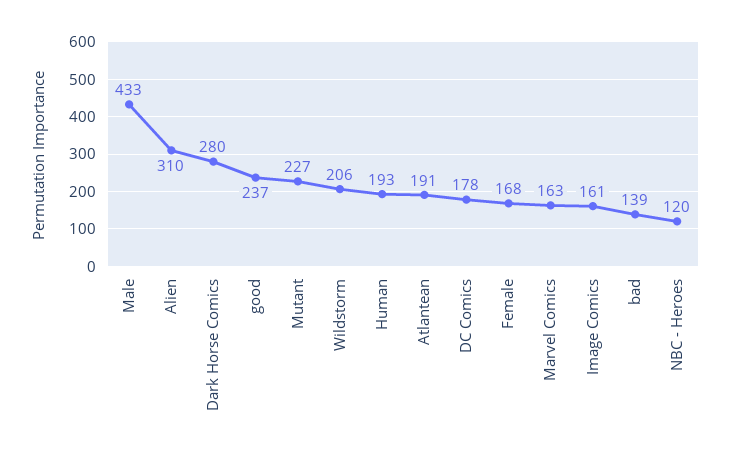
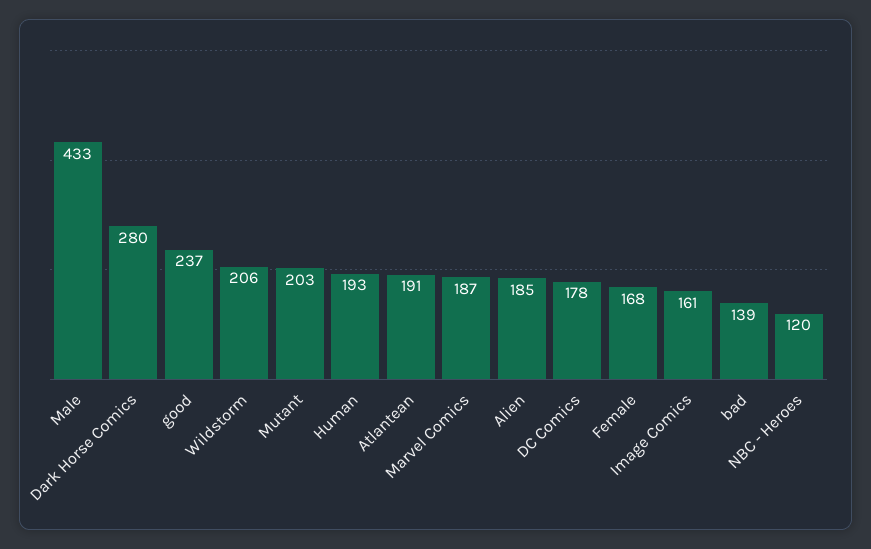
  {
    "Male": 433,
-   "Alien": 310,
+   "Alien": 185,
    "Dark Horse Comics": 280,
    "good": 237,
-   "Mutant": 227,
+   "Mutant": 203,
    "Wildstorm": 206,
    "Human": 193,
    "Atlantean": 191,
    "DC Comics": 178,
    "Female": 168,
-   "Marvel Comics": 163,
+   "Marvel Comics": 187,
    "Image Comics": 161,
    "bad": 139,
    "NBC - Heroes": 120
  }

